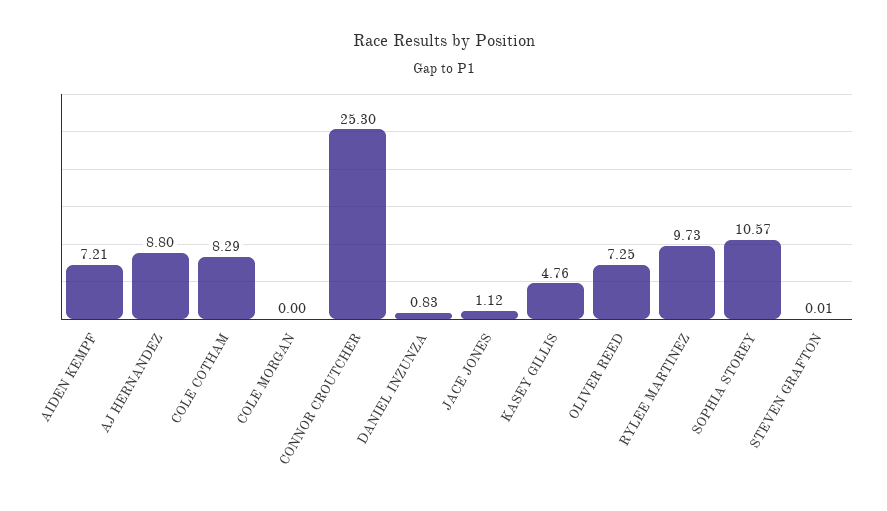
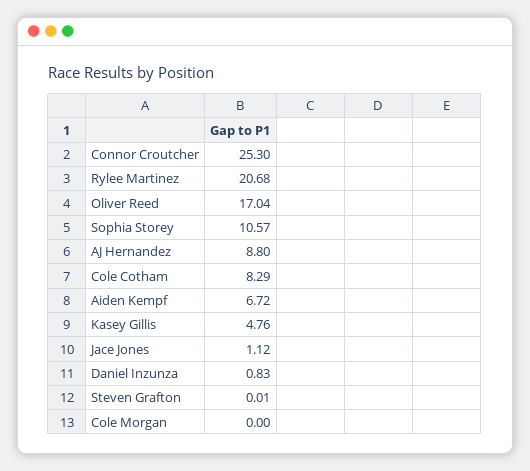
  {
-   "AIDEN KEMPF": 7.21,
+   "AIDEN KEMPF": 6.72,
    "AJ HERNANDEZ": 8.8,
    "COLE COTHAM": 8.29,
    "COLE MORGAN": 0,
    "CONNOR CROUTCHER": 25.3,
    "DANIEL INZUNZA": 0.83,
    "JACE JONES": 1.12,
    "KASEY GILLIS": 4.76,
-   "OLIVER REED": 7.25,
+   "OLIVER REED": 17.04,
-   "RYLEE MARTINEZ": 9.73,
+   "RYLEE MARTINEZ": 20.68,
    "SOPHIA STOREY": 10.57,
    "STEVEN GRAFTON": 0.01
  }

